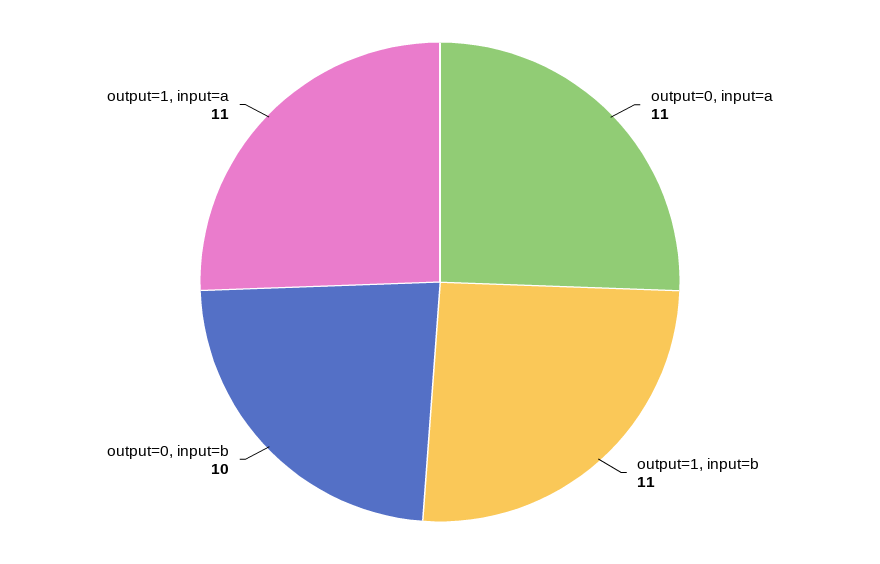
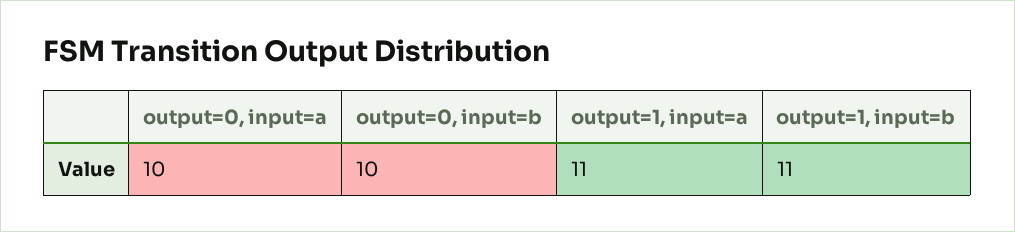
  {
-   "output=0, input=a": 11,
+   "output=0, input=a": 10,
    "output=1, input=b": 11,
    "output=0, input=b": 10,
    "output=1, input=a": 11
  }

